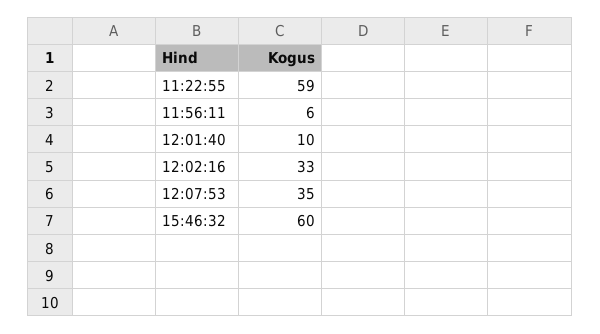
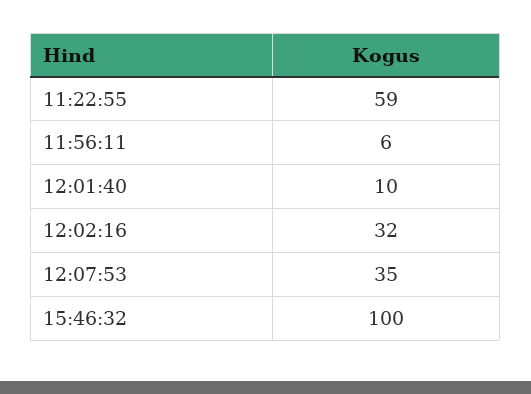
  {
    "11:22:55": 59,
    "11:56:11": 6,
    "12:01:40": 10,
-   "12:02:16": 33,
+   "12:02:16": 32,
    "12:07:53": 35,
-   "15:46:32": 60
+   "15:46:32": 100
  }

